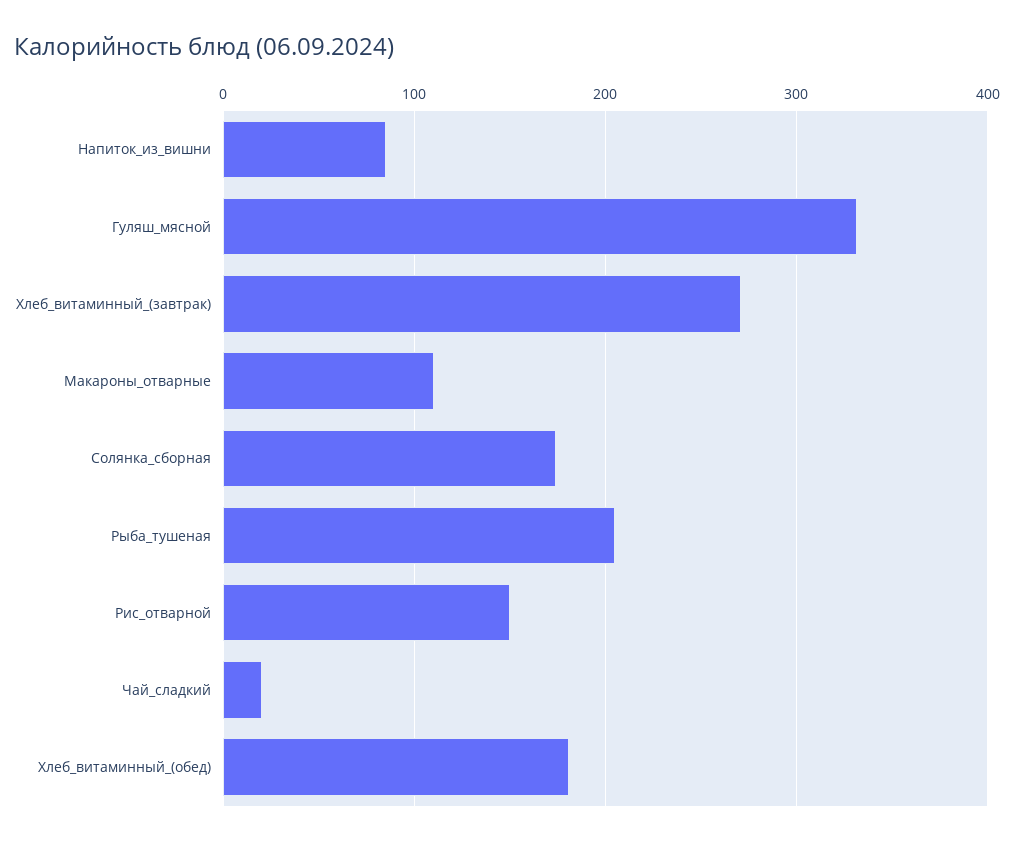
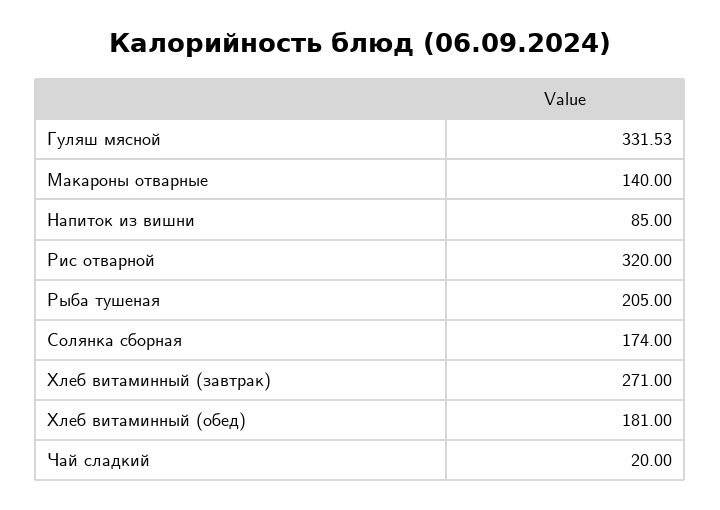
  {
    "Напиток_из_вишни": 85,
    "Гуляш_мясной": 331.53,
    "Хлеб_витаминный_(завтрак)": 271,
-   "Макароны_отварные": 110,
+   "Макароны_отварные": 140,
    "Солянка_сборная": 174,
    "Рыба_тушеная": 205,
-   "Рис_отварной": 150,
+   "Рис_отварной": 320,
    "Чай_сладкий": 20,
    "Хлеб_витаминный_(обед)": 181
  }

